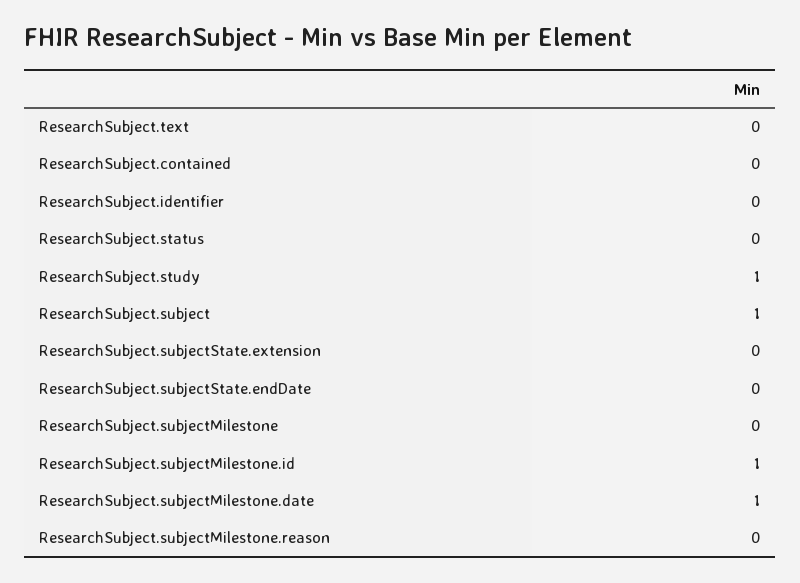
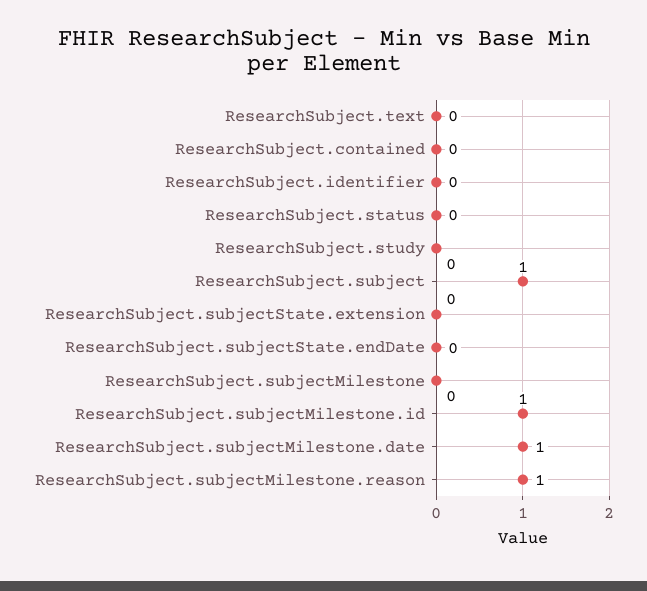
  {
    "ResearchSubject.text": 0,
    "ResearchSubject.contained": 0,
    "ResearchSubject.identifier": 0,
    "ResearchSubject.status": 0,
-   "ResearchSubject.study": 1,
+   "ResearchSubject.study": 0,
    "ResearchSubject.subject": 1,
    "ResearchSubject.subjectState.extension": 0,
    "ResearchSubject.subjectState.endDate": 0,
    "ResearchSubject.subjectMilestone": 0,
    "ResearchSubject.subjectMilestone.id": 1,
    "ResearchSubject.subjectMilestone.date": 1,
-   "ResearchSubject.subjectMilestone.reason": 0
+   "ResearchSubject.subjectMilestone.reason": 1
  }

